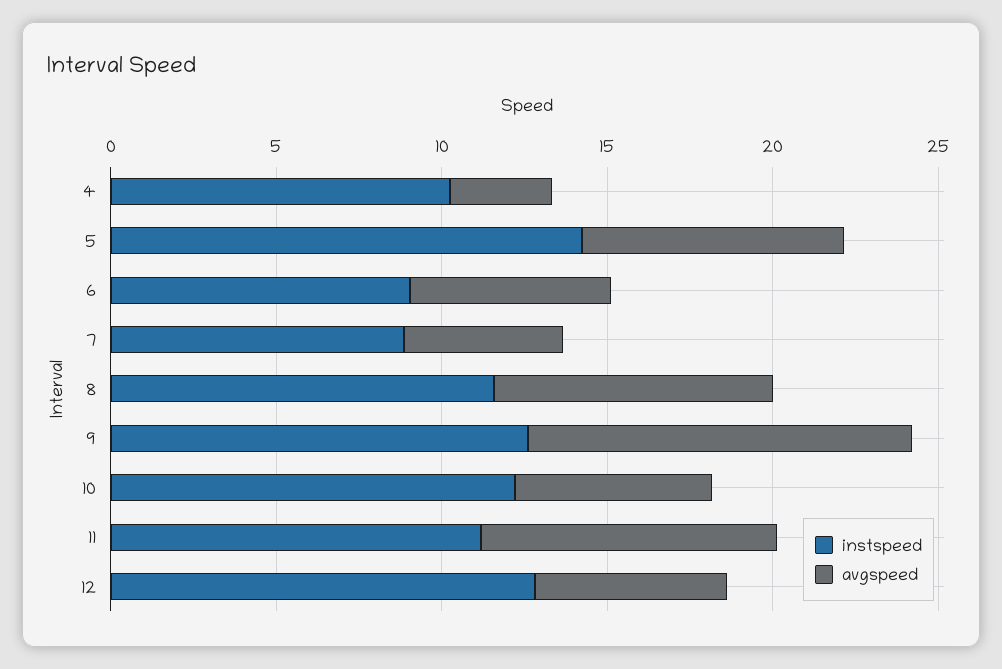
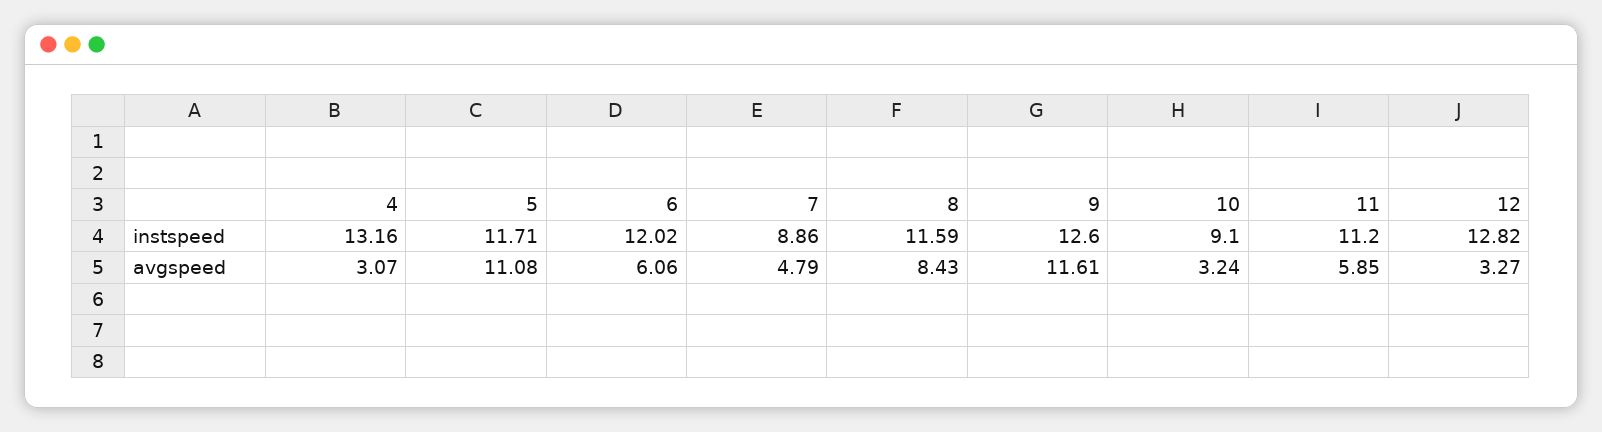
  {
    "instspeed": {
-     "4": 10,
+     "4": 13.16,
-     "5": 14,
+     "5": 11.71,
-     "6": 9,
+     "6": 12.02,
      "7": 8.86,
      "8": 11.59,
      "9": 12.6,
-     "10": 12,
+     "10": 9.1,
      "11": 11.2,
      "12": 12.82
    },
    "avgspeed": {
      "4": 3.07,
-     "5": 8,
+     "5": 11.08,
      "6": 6.06,
      "7": 4.79,
      "8": 8.43,
      "9": 11.61,
-     "10": 6,
+     "10": 3.24,
-     "11": 9,
+     "11": 5.85,
-     "12": 6
+     "12": 3.27
    }
  }

